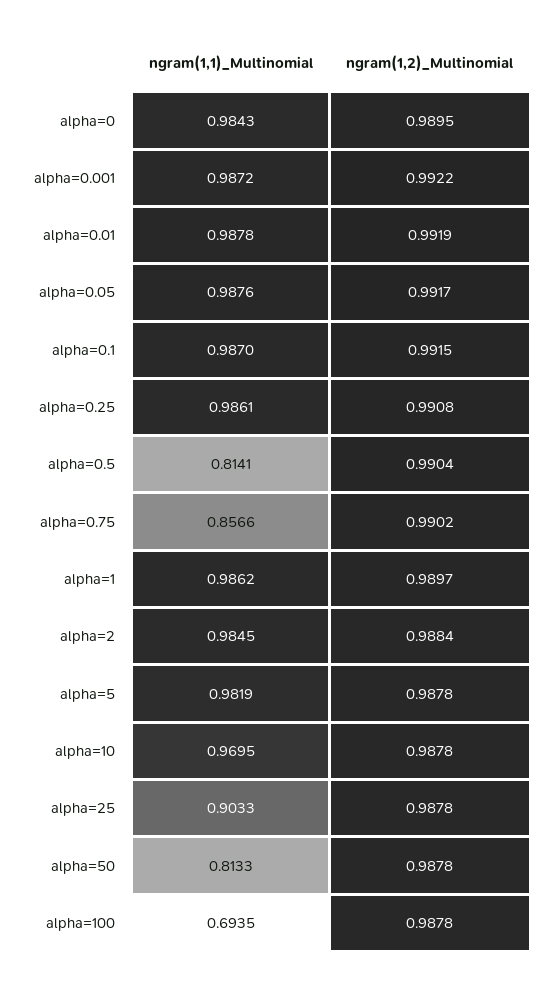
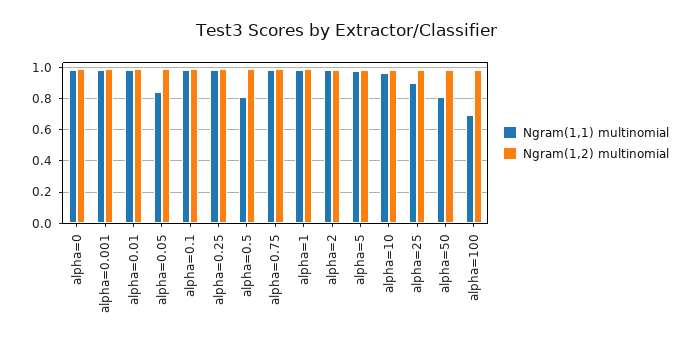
  {
    "ngram(1,1)_Multinomial": {
      "alpha=0": 0.9843,
      "alpha=0.001": 0.9872,
      "alpha=0.01": 0.9878,
-     "alpha=0.05": 0.9876,
+     "alpha=0.05": 0.85,
      "alpha=0.1": 0.987,
      "alpha=0.25": 0.9861,
      "alpha=0.5": 0.8141,
-     "alpha=0.75": 0.8566,
+     "alpha=0.75": 1,
      "alpha=1": 0.9862,
      "alpha=2": 0.9845,
      "alpha=5": 0.9819,
      "alpha=10": 0.9695,
      "alpha=25": 0.9033,
      "alpha=50": 0.8133,
      "alpha=100": 0.6935
    },
    "ngram(1,2)_Multinomial": {
      "alpha=0": 0.9895,
      "alpha=0.001": 0.9922,
      "alpha=0.01": 0.9919,
      "alpha=0.05": 0.9917,
      "alpha=0.1": 0.9915,
      "alpha=0.25": 0.9908,
      "alpha=0.5": 0.9904,
      "alpha=0.75": 0.9902,
      "alpha=1": 0.9897,
      "alpha=2": 0.9884,
      "alpha=5": 0.9878,
      "alpha=10": 0.9878,
      "alpha=25": 0.9878,
      "alpha=50": 0.9878,
      "alpha=100": 0.9878
    }
  }

